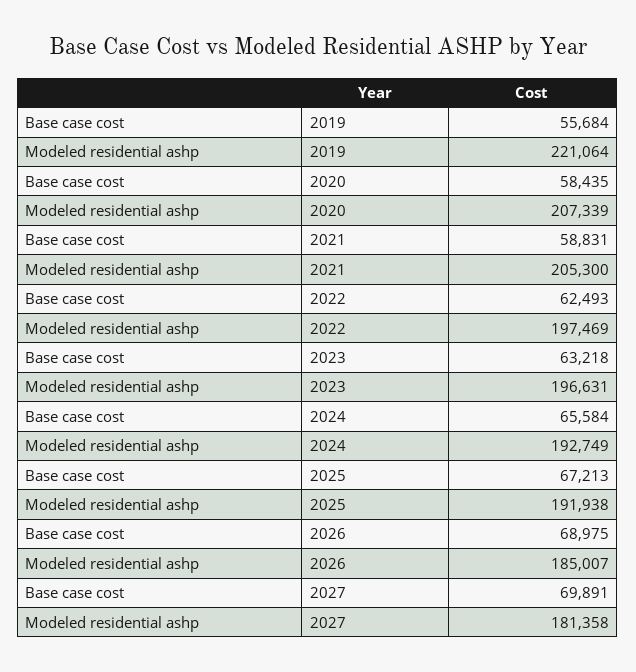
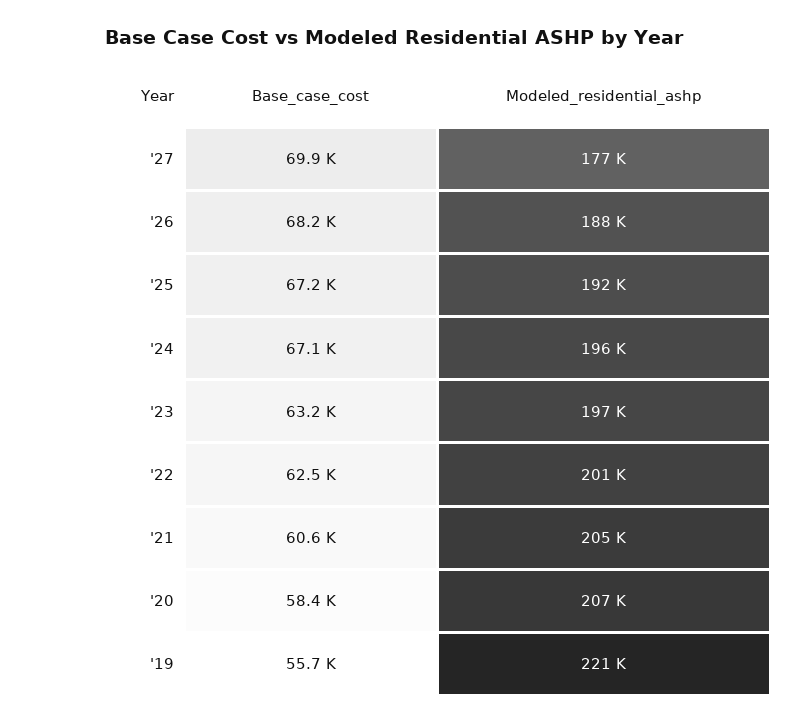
  {
    "Base case cost": {
      "2019": 55684,
      "2020": 58435,
-     "2021": 58831,
+     "2021": 60600,
      "2022": 62493,
      "2023": 63218,
-     "2024": 65584,
+     "2024": 67100,
      "2025": 67213,
-     "2026": 68975,
+     "2026": 68200,
      "2027": 69891
    },
    "Modeled residential ashp": {
      "2019": 221064,
      "2020": 207339,
      "2021": 205300,
-     "2022": 197469,
+     "2022": 201000,
      "2023": 196631,
-     "2024": 192749,
+     "2024": 196000,
      "2025": 191938,
-     "2026": 185007,
+     "2026": 188000,
-     "2027": 181358
+     "2027": 177000
    }
  }

